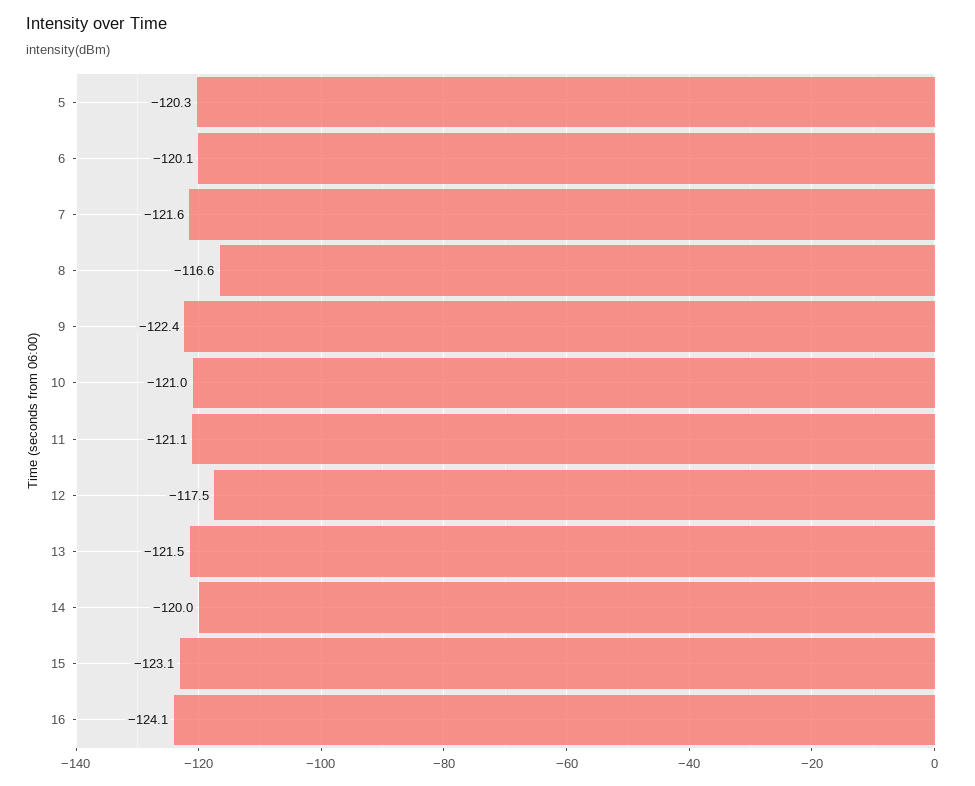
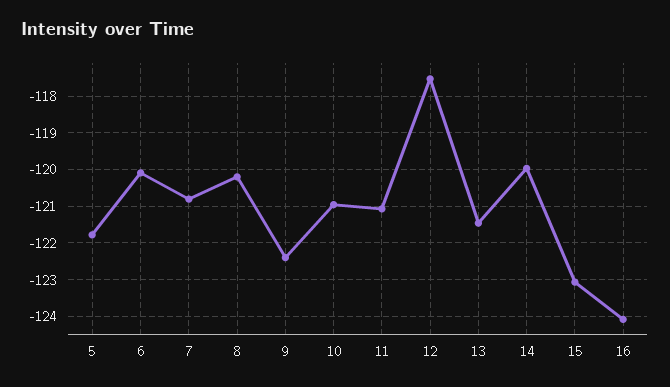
  {
-   "5": -120.3,
+   "5": -121.8,
    "6": -120.1,
-   "7": -121.6,
+   "7": -120.8,
-   "8": -116.6,
+   "8": -120.2,
    "9": -122.4,
    "10": -121,
    "11": -121.1,
    "12": -117.5,
    "13": -121.5,
    "14": -120,
    "15": -123.1,
    "16": -124.1
  }

